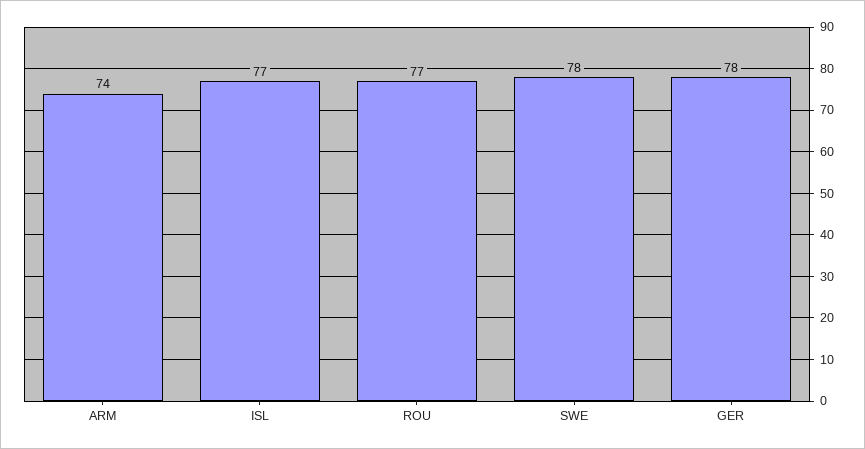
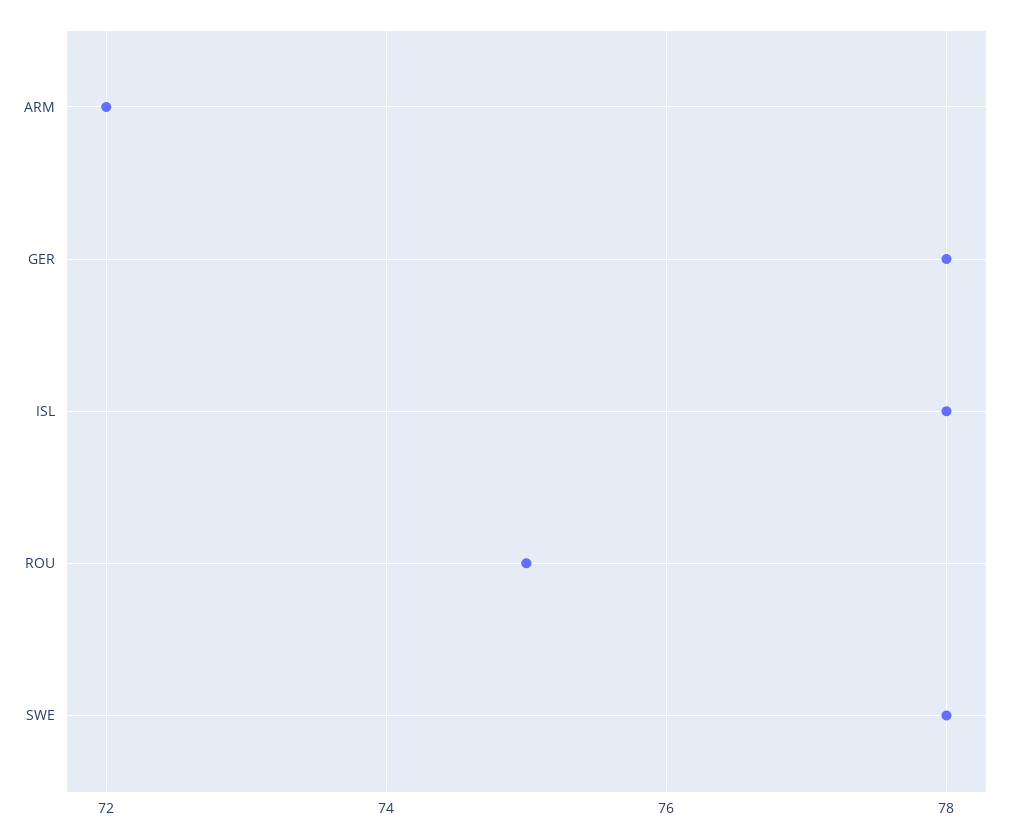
  {
-   "ARM": 74,
+   "ARM": 72,
-   "ISL": 77,
+   "ISL": 78,
-   "ROU": 77,
+   "ROU": 75,
    "SWE": 78,
    "GER": 78
  }

